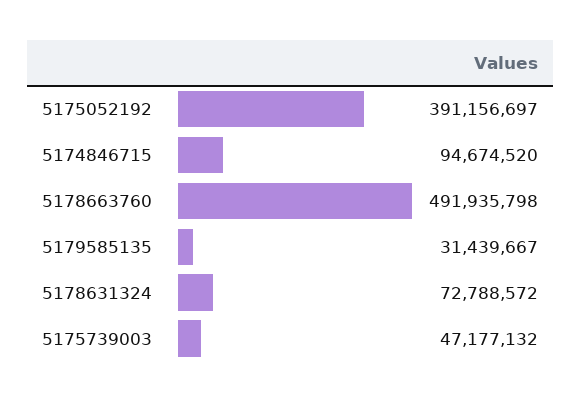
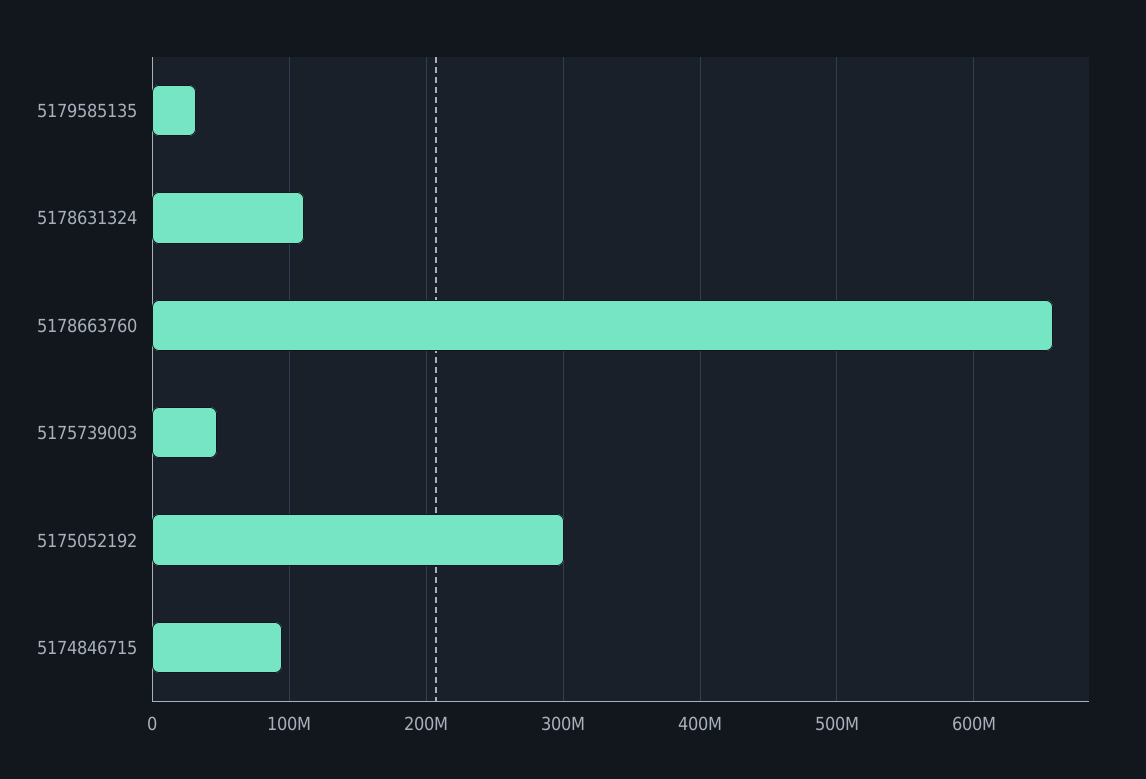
  {
-   "5175052192": 391156697,
+   "5175052192": 300000000,
    "5174846715": 94674520,
-   "5178663760": 491935798,
+   "5178663760": 660000000,
    "5179585135": 31439667,
-   "5178631324": 72788572,
+   "5178631324": 110000000,
    "5175739003": 47177132
  }

